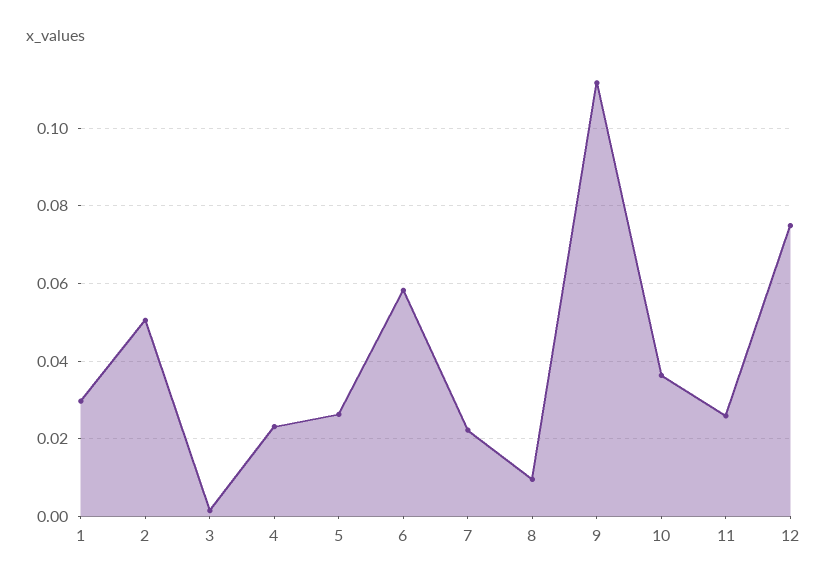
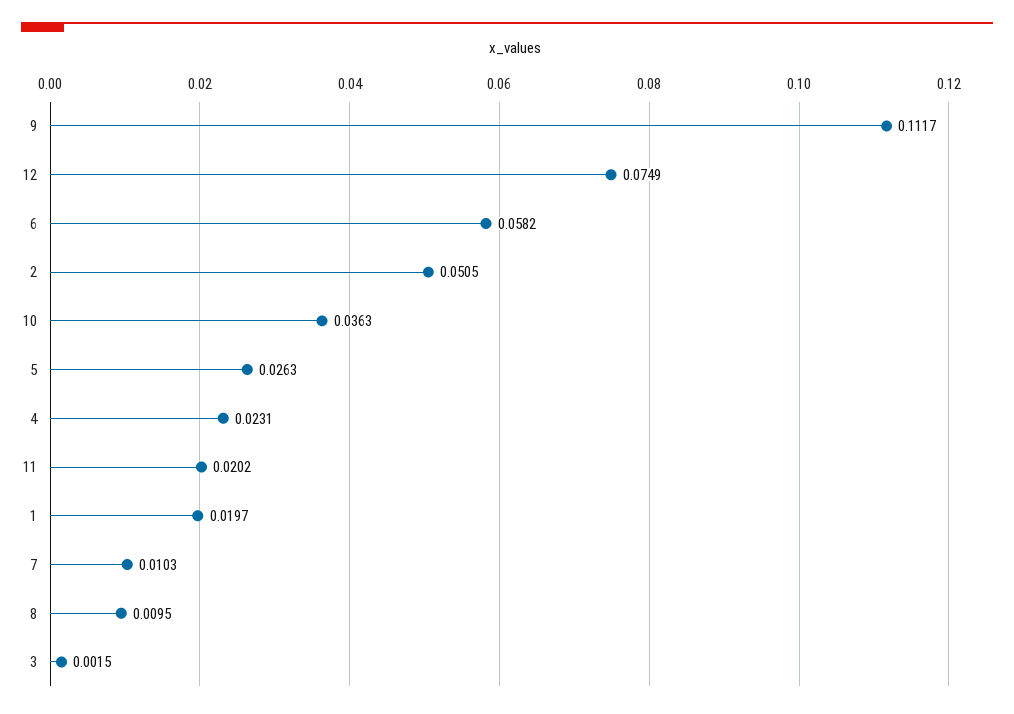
  {
-   "1": 0.03,
+   "1": 0.0197,
    "2": 0.0505,
    "3": 0.0015,
    "4": 0.0231,
    "5": 0.0263,
    "6": 0.0582,
-   "7": 0.022,
+   "7": 0.0103,
    "8": 0.0095,
    "9": 0.1117,
    "10": 0.0363,
-   "11": 0.026,
+   "11": 0.0202,
    "12": 0.0749
  }

